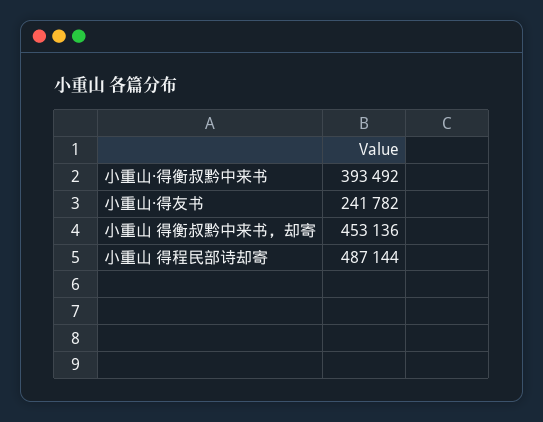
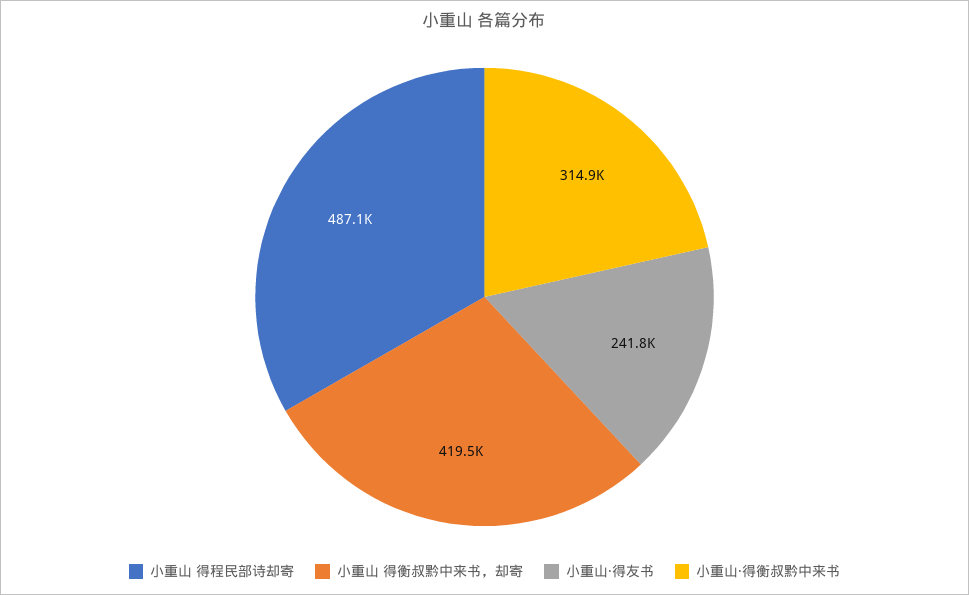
  {
-   "小重山·得衡叔黔中来书": 393492,
+   "小重山·得衡叔黔中来书": 314900,
    "小重山·得友书": 241782,
-   "小重山 得衡叔黔中来书，却寄": 453136,
+   "小重山 得衡叔黔中来书，却寄": 419500,
    "小重山 得程民部诗却寄": 487144
  }

